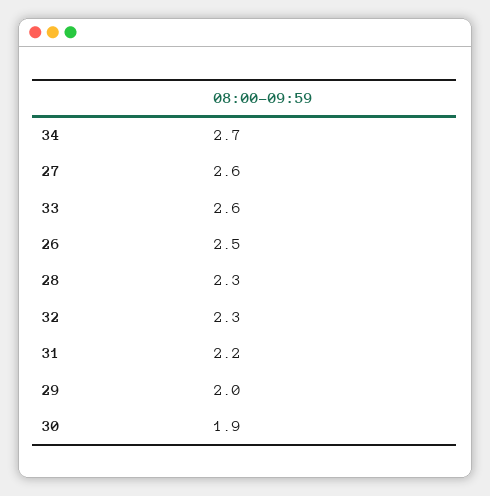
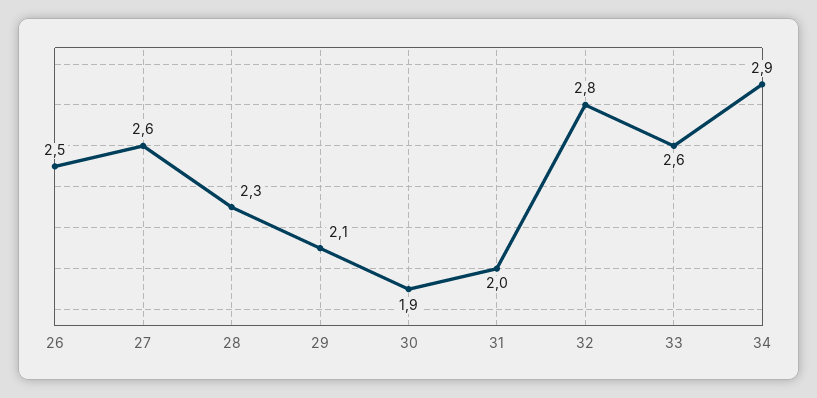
  {
-   "34": 2.7,
+   "34": 2.9,
    "27": 2.6,
    "33": 2.6,
    "26": 2.5,
    "28": 2.3,
-   "32": 2.3,
+   "32": 2.8,
-   "31": 2.2,
+   "31": 2,
-   "29": 2,
+   "29": 2.1,
    "30": 1.9
  }

